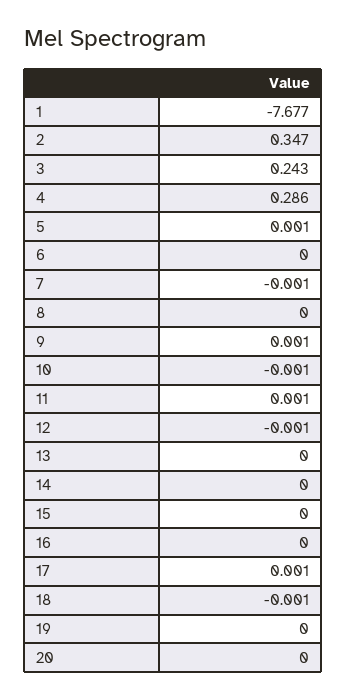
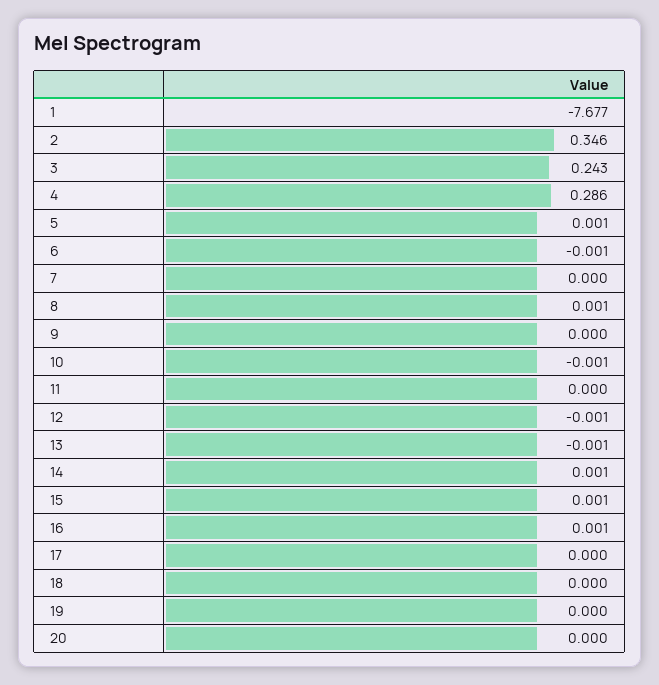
  {
    "1": -7.677,
-   "2": 0.347,
+   "2": 0.346,
    "3": 0.243,
    "4": 0.286,
    "5": 0.001,
-   "6": 0,
+   "6": -0.001,
-   "7": -0.001,
+   "7": 0,
-   "8": 0,
+   "8": 0.001,
-   "9": 0.001,
+   "9": 0,
    "10": -0.001,
-   "11": 0.001,
+   "11": 0,
    "12": -0.001,
-   "13": 0,
+   "13": -0.001,
-   "14": 0,
+   "14": 0.001,
-   "15": 0,
+   "15": 0.001,
-   "16": 0,
+   "16": 0.001,
-   "17": 0.001,
+   "17": 0,
-   "18": -0.001,
+   "18": 0,
    "19": 0,
    "20": 0
  }

